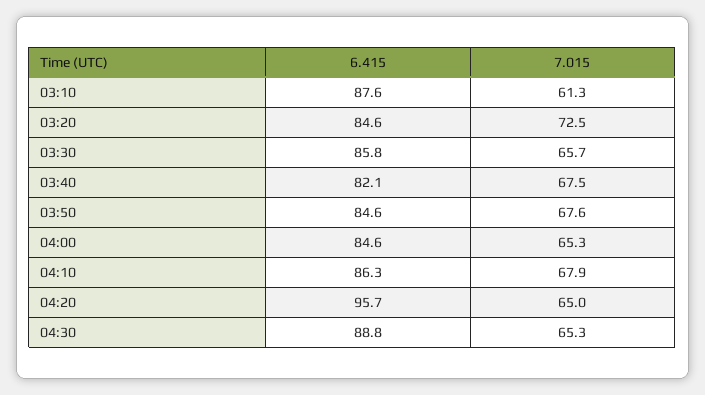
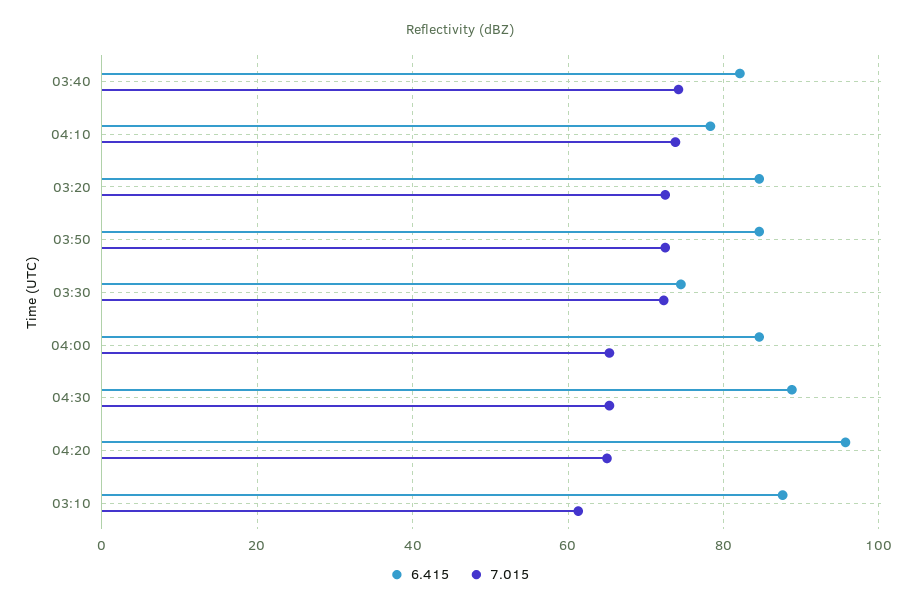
  {
    "6.415": {
      "03:10": 87.6,
      "03:20": 84.6,
-     "03:30": 85.8,
+     "03:30": 74,
      "03:40": 82.1,
      "03:50": 84.6,
      "04:00": 84.6,
-     "04:10": 86.3,
+     "04:10": 78,
      "04:20": 95.7,
      "04:30": 88.8
    },
    "7.015": {
      "03:10": 61.3,
      "03:20": 72.5,
-     "03:30": 65.7,
+     "03:30": 72,
-     "03:40": 67.5,
+     "03:40": 74,
-     "03:50": 67.6,
+     "03:50": 72,
      "04:00": 65.3,
-     "04:10": 67.9,
+     "04:10": 74,
      "04:20": 65,
      "04:30": 65.3
    }
  }

